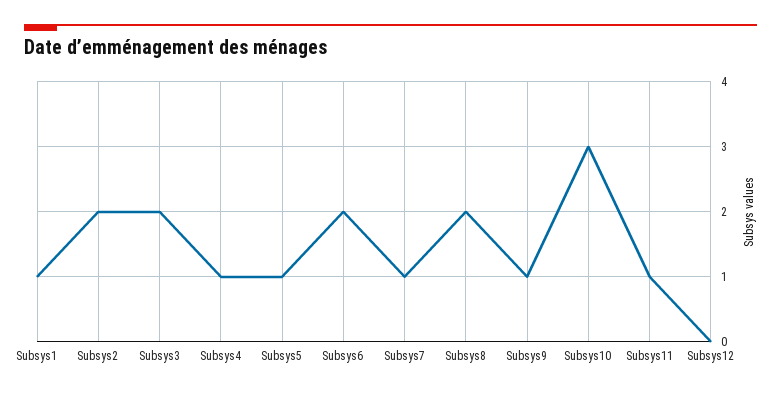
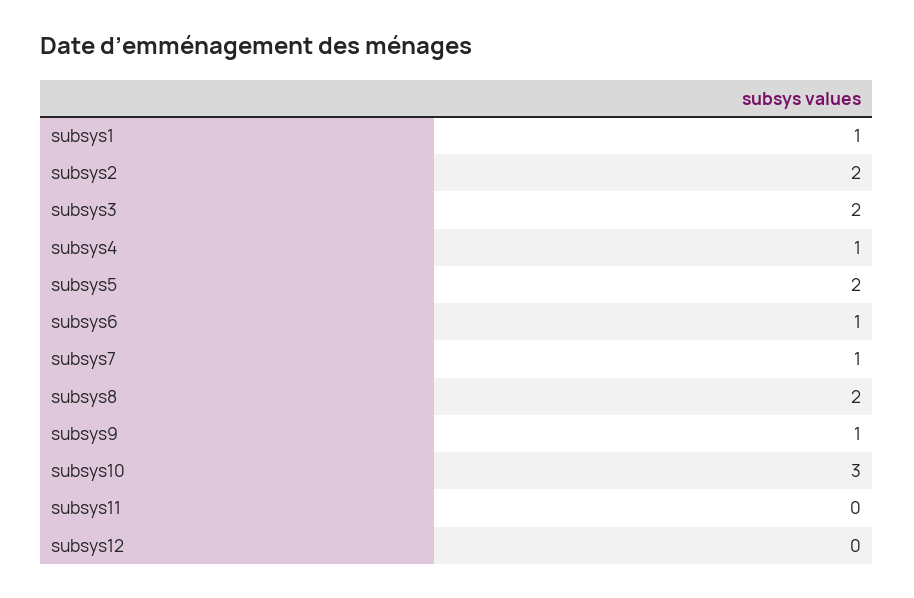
  {
    "Subsys1": 1,
    "Subsys2": 2,
    "Subsys3": 2,
    "Subsys4": 1,
-   "Subsys5": 1,
+   "Subsys5": 2,
-   "Subsys6": 2,
+   "Subsys6": 1,
    "Subsys7": 1,
    "Subsys8": 2,
    "Subsys9": 1,
    "Subsys10": 3,
-   "Subsys11": 1,
+   "Subsys11": 0,
    "Subsys12": 0
  }

